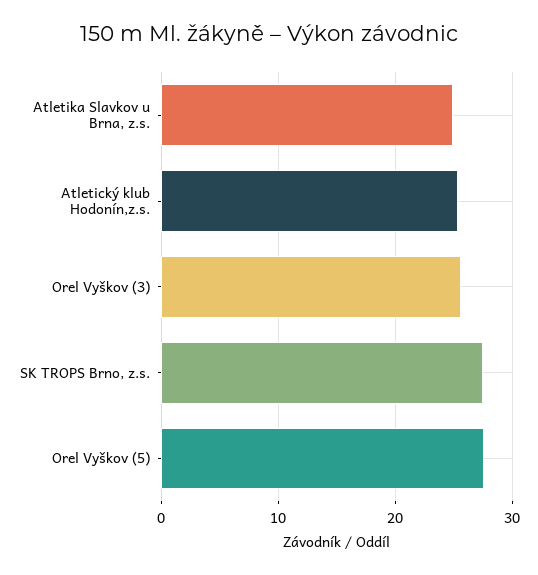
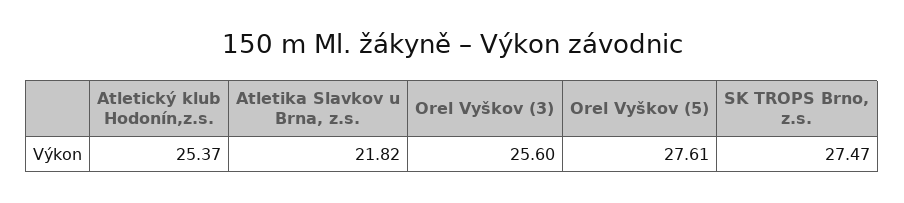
  {
-   "Atletika Slavkov u Brna, z.s.": 25,
+   "Atletika Slavkov u Brna, z.s.": 21.82,
    "Atletický klub Hodonín,z.s.": 25.37,
    "Orel Vyškov (3)": 25.6,
    "SK TROPS Brno, z.s.": 27.47,
    "Orel Vyškov (5)": 27.61
  }

